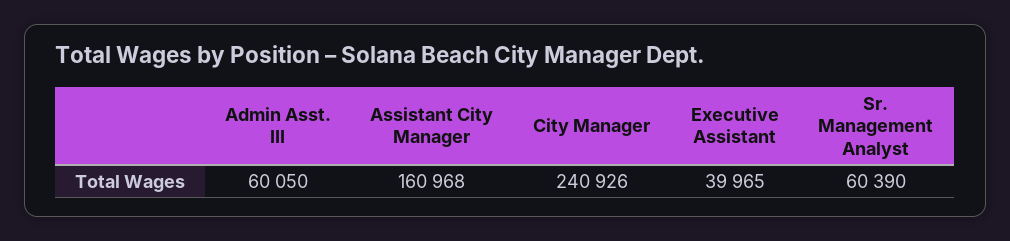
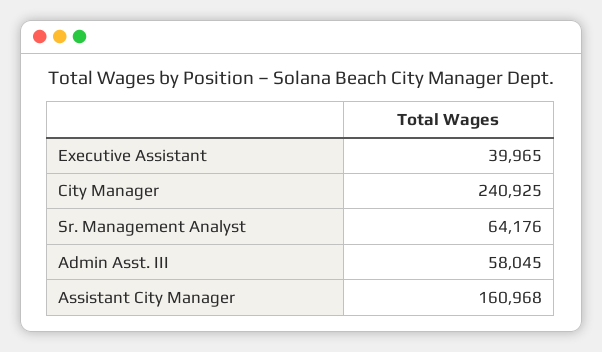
  {
-   "Admin Asst. III": 60050,
+   "Admin Asst. III": 58045,
    "Assistant City Manager": 160968,
-   "City Manager": 240926,
+   "City Manager": 240925,
    "Executive Assistant": 39965,
-   "Sr. Management Analyst": 60390
+   "Sr. Management Analyst": 64176
  }

